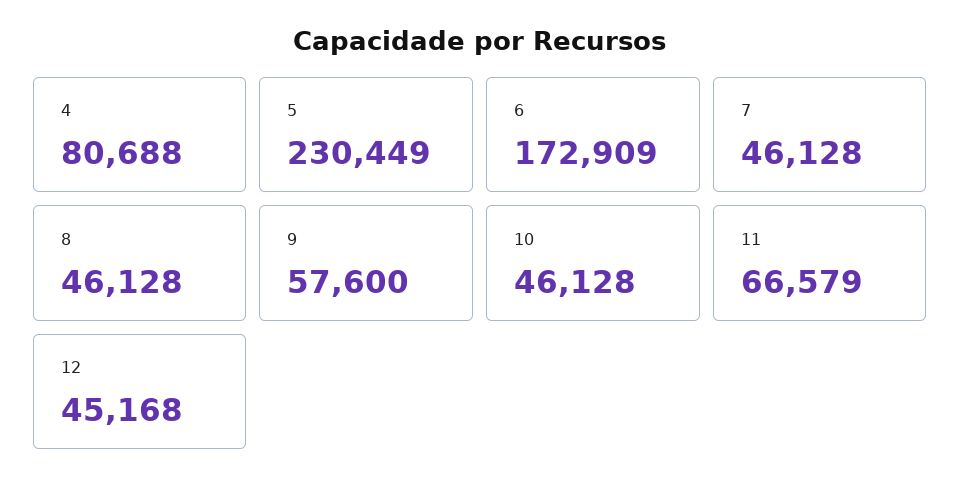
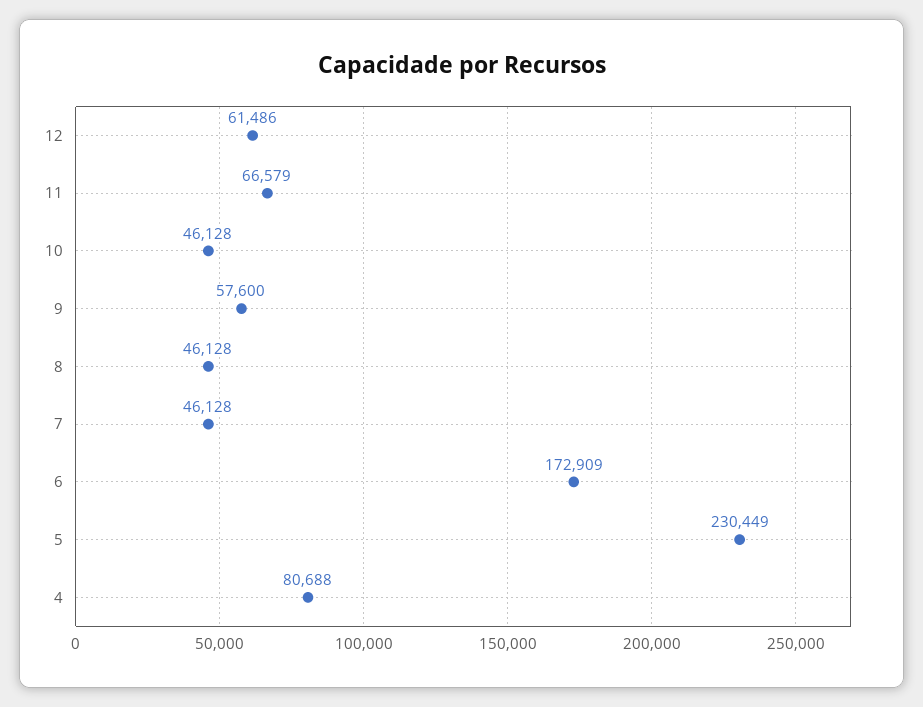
  {
    "4": 80688,
    "5": 230449,
    "6": 172909,
    "7": 46128,
    "8": 46128,
    "9": 57600,
    "10": 46128,
    "11": 66579,
-   "12": 45168
+   "12": 61486
  }

